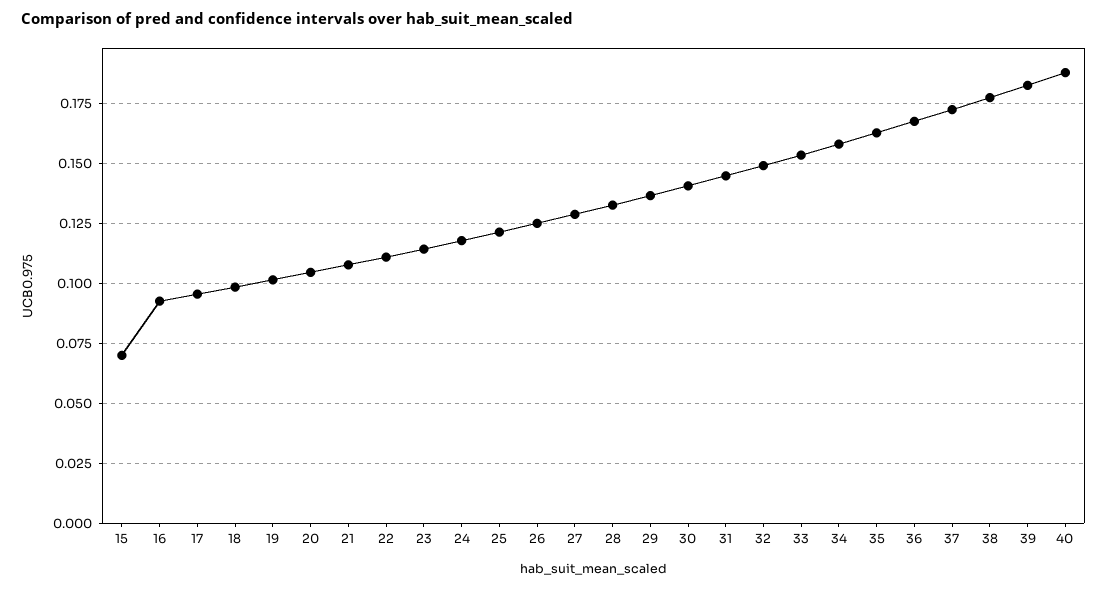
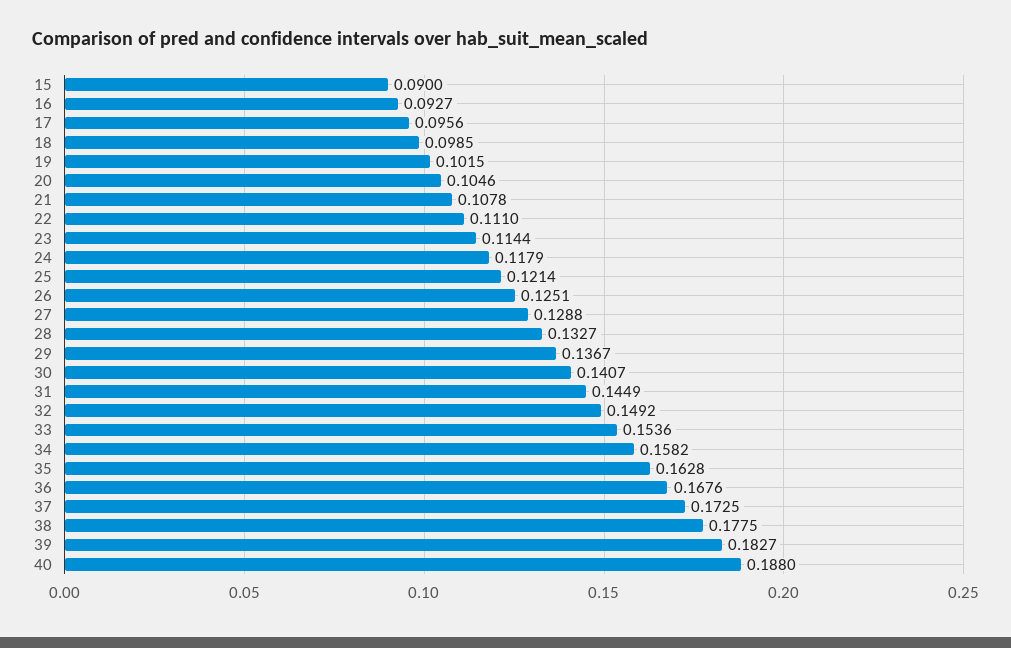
  {
-   "15": 0.07,
+   "15": 0.09,
    "16": 0.0927,
    "17": 0.0956,
    "18": 0.0985,
    "19": 0.1015,
    "20": 0.1046,
    "21": 0.1078,
    "22": 0.111,
    "23": 0.1144,
    "24": 0.1179,
    "25": 0.1214,
    "26": 0.1251,
    "27": 0.1288,
    "28": 0.1327,
    "29": 0.1367,
    "30": 0.1407,
    "31": 0.1449,
    "32": 0.1492,
    "33": 0.1536,
    "34": 0.1582,
    "35": 0.1628,
    "36": 0.1676,
    "37": 0.1725,
    "38": 0.1775,
    "39": 0.1827,
    "40": 0.188
  }

